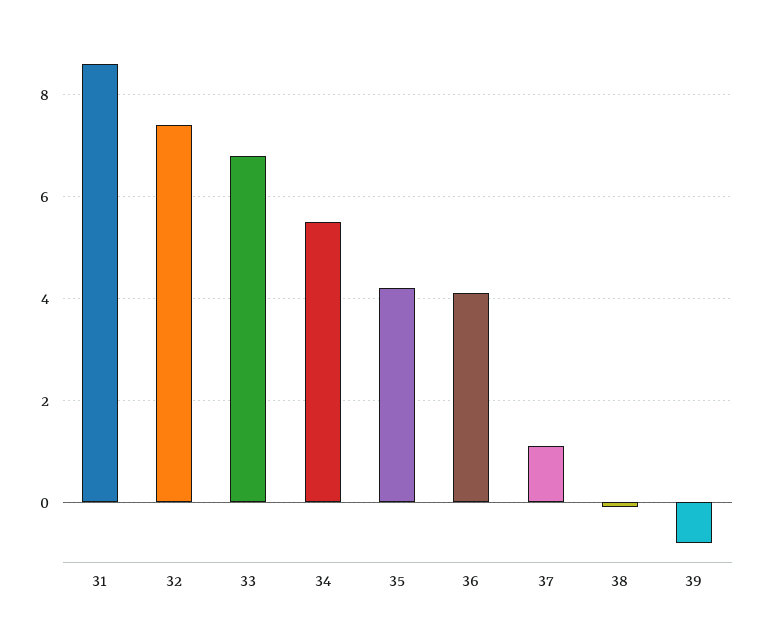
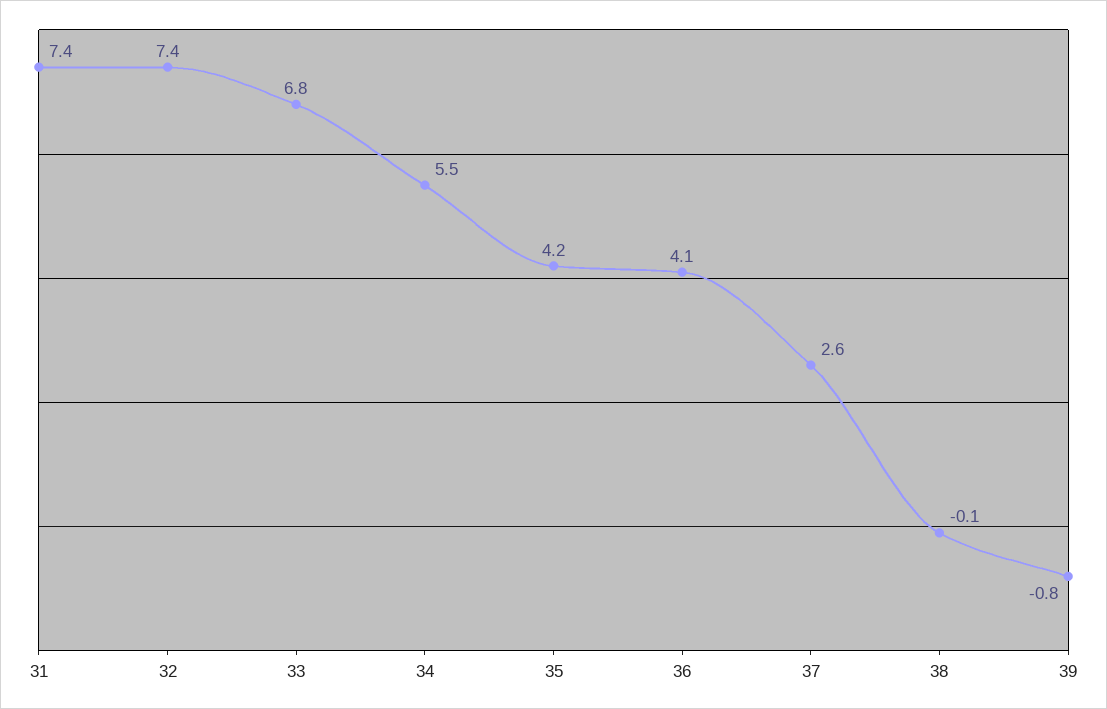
  {
-   "31": 8.5,
+   "31": 7.4,
    "32": 7.4,
    "33": 6.8,
    "34": 5.5,
    "35": 4.2,
    "36": 4.1,
-   "37": 1,
+   "37": 2.6,
    "38": -0.1,
    "39": -0.8
  }

